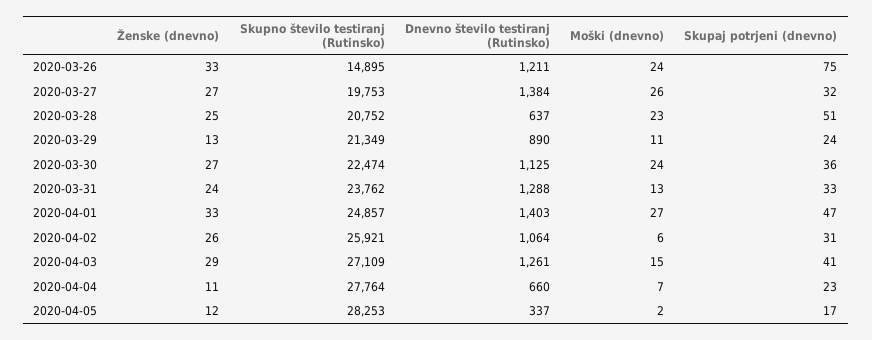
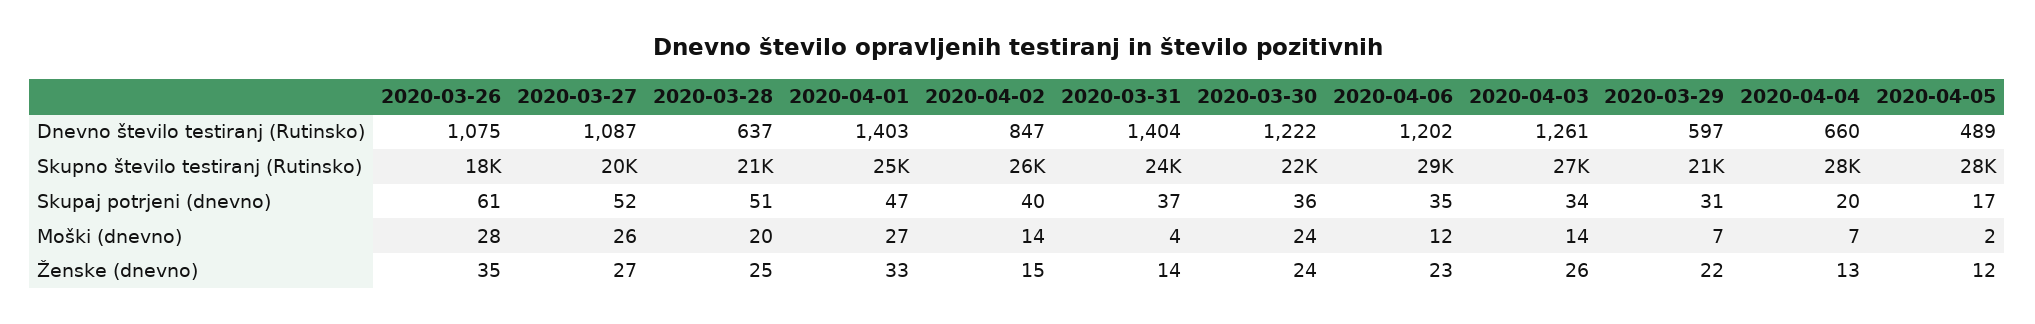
  {
    "Ženske (dnevno)": {
-     "2020-03-26": 33,
+     "2020-03-26": 35,
      "2020-03-27": 27,
      "2020-03-28": 25,
-     "2020-03-29": 13,
+     "2020-03-29": 22,
-     "2020-03-30": 27,
+     "2020-03-30": 24,
-     "2020-03-31": 24,
+     "2020-03-31": 14,
      "2020-04-01": 33,
-     "2020-04-02": 26,
+     "2020-04-02": 15,
-     "2020-04-03": 29,
+     "2020-04-03": 26,
-     "2020-04-04": 11,
+     "2020-04-04": 13,
-     "2020-04-05": 12
+     "2020-04-05": 12,
+     "2020-04-06": 23
    },
    "Skupno število testiranj (Rutinsko)": {
-     "2020-03-26": 14895,
+     "2020-03-26": 18000,
      "2020-03-27": 19753,
      "2020-03-28": 20752,
      "2020-03-29": 21349,
      "2020-03-30": 22474,
      "2020-03-31": 23762,
      "2020-04-01": 24857,
      "2020-04-02": 25921,
      "2020-04-03": 27109,
      "2020-04-04": 27764,
-     "2020-04-05": 28253
+     "2020-04-05": 28253,
+     "2020-04-06": 29000
    },
    "Dnevno število testiranj (Rutinsko)": {
-     "2020-03-26": 1211,
+     "2020-03-26": 1075,
-     "2020-03-27": 1384,
+     "2020-03-27": 1087,
      "2020-03-28": 637,
-     "2020-03-29": 890,
+     "2020-03-29": 597,
-     "2020-03-30": 1125,
+     "2020-03-30": 1222,
-     "2020-03-31": 1288,
+     "2020-03-31": 1404,
      "2020-04-01": 1403,
-     "2020-04-02": 1064,
+     "2020-04-02": 847,
      "2020-04-03": 1261,
      "2020-04-04": 660,
-     "2020-04-05": 337
+     "2020-04-05": 489,
+     "2020-04-06": 1202
    },
    "Moški (dnevno)": {
-     "2020-03-26": 24,
+     "2020-03-26": 28,
      "2020-03-27": 26,
-     "2020-03-28": 23,
+     "2020-03-28": 20,
-     "2020-03-29": 11,
+     "2020-03-29": 7,
      "2020-03-30": 24,
-     "2020-03-31": 13,
+     "2020-03-31": 4,
      "2020-04-01": 27,
-     "2020-04-02": 6,
+     "2020-04-02": 14,
-     "2020-04-03": 15,
+     "2020-04-03": 14,
      "2020-04-04": 7,
-     "2020-04-05": 2
+     "2020-04-05": 2,
+     "2020-04-06": 12
    },
    "Skupaj potrjeni (dnevno)": {
-     "2020-03-26": 75,
+     "2020-03-26": 61,
-     "2020-03-27": 32,
+     "2020-03-27": 52,
      "2020-03-28": 51,
-     "2020-03-29": 24,
+     "2020-03-29": 31,
      "2020-03-30": 36,
-     "2020-03-31": 33,
+     "2020-03-31": 37,
      "2020-04-01": 47,
-     "2020-04-02": 31,
+     "2020-04-02": 40,
-     "2020-04-03": 41,
+     "2020-04-03": 34,
-     "2020-04-04": 23,
+     "2020-04-04": 20,
-     "2020-04-05": 17
+     "2020-04-05": 17,
+     "2020-04-06": 35
    }
  }

